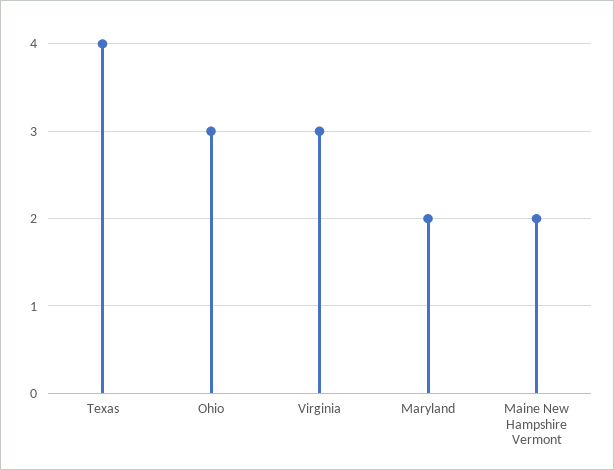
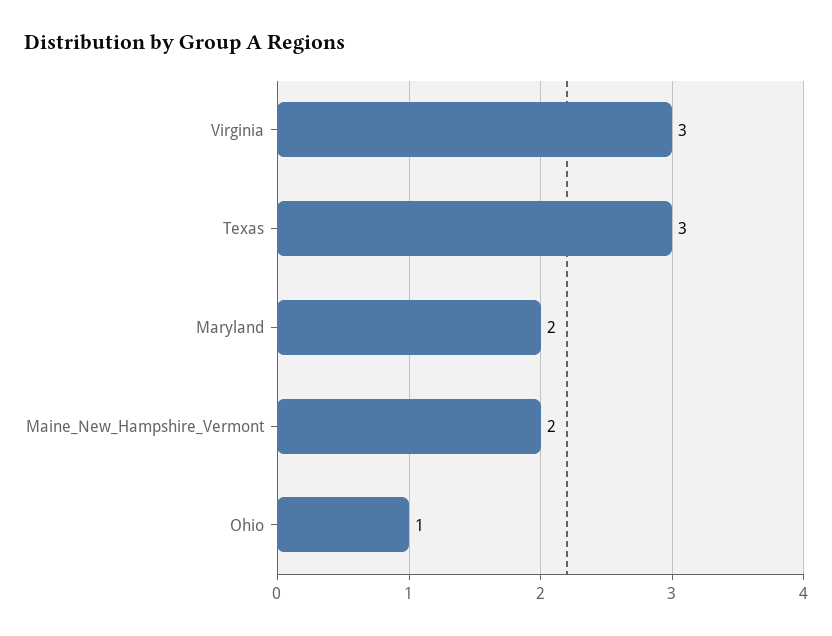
  {
-   "Texas": 4,
+   "Texas": 3,
-   "Ohio": 3,
+   "Ohio": 1,
    "Virginia": 3,
    "Maryland": 2,
    "Maine New Hampshire Vermont": 2
  }

